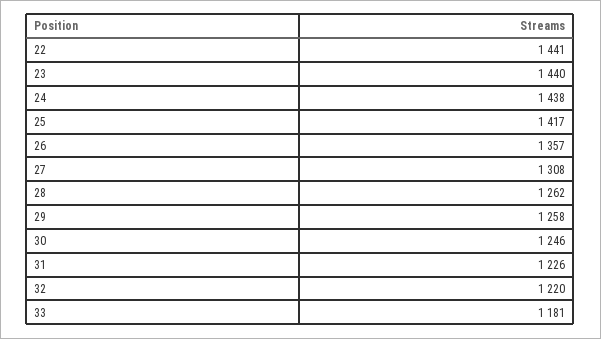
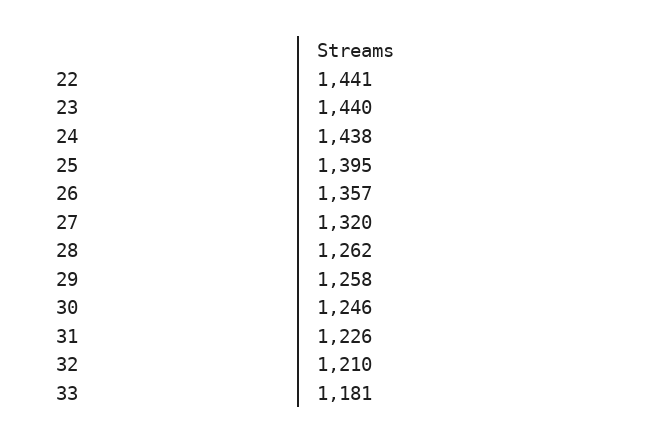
  {
    "22": 1441,
    "23": 1440,
    "24": 1438,
-   "25": 1417,
+   "25": 1395,
    "26": 1357,
-   "27": 1308,
+   "27": 1320,
    "28": 1262,
    "29": 1258,
    "30": 1246,
    "31": 1226,
-   "32": 1220,
+   "32": 1210,
    "33": 1181
  }

